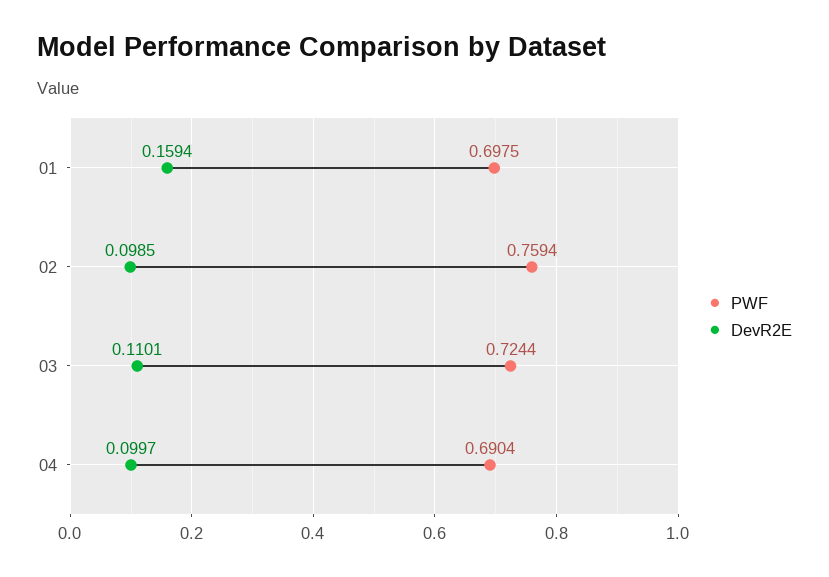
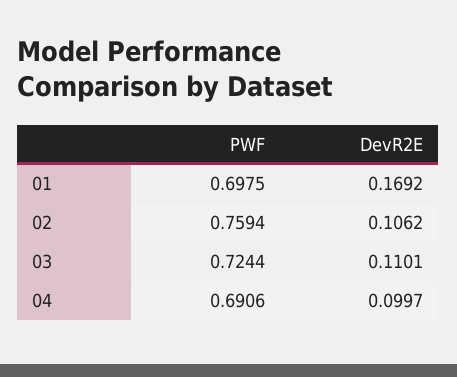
  {
    "PWF": {
      "01": 0.6975,
      "02": 0.7594,
      "03": 0.7244,
-     "04": 0.6904
+     "04": 0.6906
    },
    "DevR2E": {
-     "01": 0.1594,
+     "01": 0.1692,
-     "02": 0.0985,
+     "02": 0.1062,
      "03": 0.1101,
      "04": 0.0997
    }
  }

